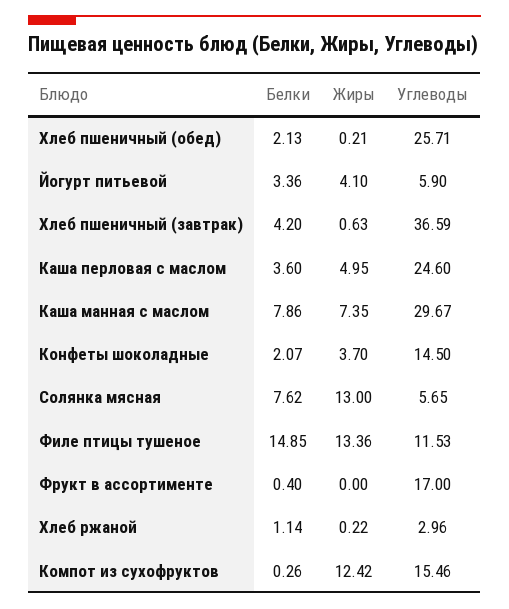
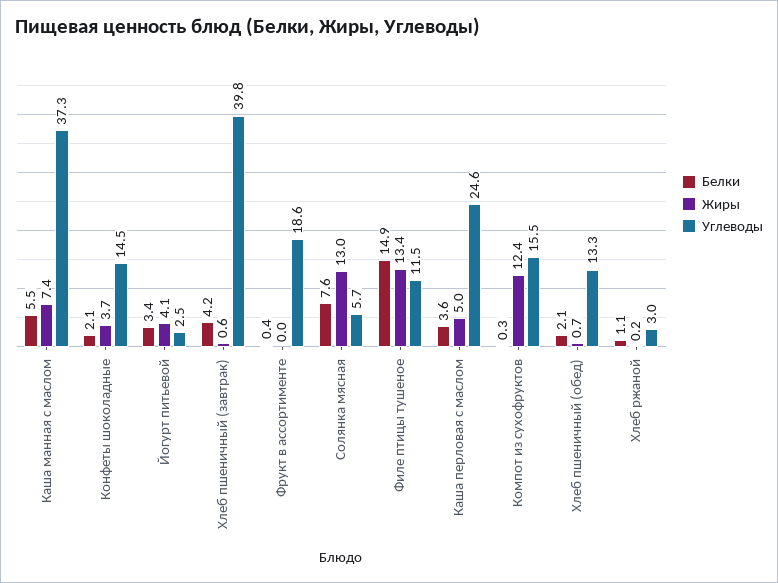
  {
    "Белки": {
      "Хлеб пшеничный (обед)": 2.13,
      "Йогурт питьевой": 3.36,
      "Хлеб пшеничный (завтрак)": 4.2,
      "Каша перловая с маслом": 3.6,
-     "Каша манная с маслом": 7.86,
+     "Каша манная с маслом": 5.5,
      "Конфеты шоколадные": 2.07,
      "Солянка мясная": 7.62,
      "Филе птицы тушеное": 14.85,
      "Фрукт в ассортименте": 0.4,
      "Хлеб ржаной": 1.14,
      "Компот из сухофруктов": 0.26
    },
    "Жиры": {
-     "Хлеб пшеничный (обед)": 0.21,
+     "Хлеб пшеничный (обед)": 0.7,
      "Йогурт питьевой": 4.1,
      "Хлеб пшеничный (завтрак)": 0.63,
      "Каша перловая с маслом": 4.95,
      "Каша манная с маслом": 7.35,
      "Конфеты шоколадные": 3.7,
      "Солянка мясная": 13,
      "Филе птицы тушеное": 13.36,
      "Фрукт в ассортименте": 0,
      "Хлеб ржаной": 0.22,
      "Компот из сухофруктов": 12.42
    },
    "Углеводы": {
-     "Хлеб пшеничный (обед)": 25.71,
+     "Хлеб пшеничный (обед)": 13.3,
-     "Йогурт питьевой": 5.9,
+     "Йогурт питьевой": 2.5,
-     "Хлеб пшеничный (завтрак)": 36.59,
+     "Хлеб пшеничный (завтрак)": 39.8,
      "Каша перловая с маслом": 24.6,
-     "Каша манная с маслом": 29.67,
+     "Каша манная с маслом": 37.3,
      "Конфеты шоколадные": 14.5,
      "Солянка мясная": 5.65,
      "Филе птицы тушеное": 11.53,
-     "Фрукт в ассортименте": 17,
+     "Фрукт в ассортименте": 18.6,
      "Хлеб ржаной": 2.96,
      "Компот из сухофруктов": 15.46
    }
  }

